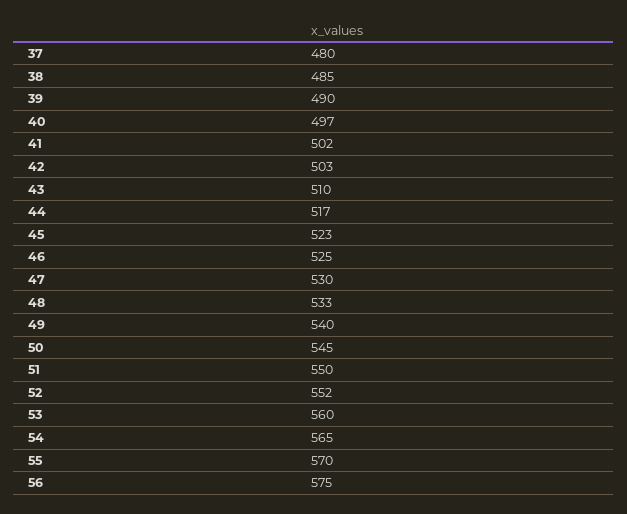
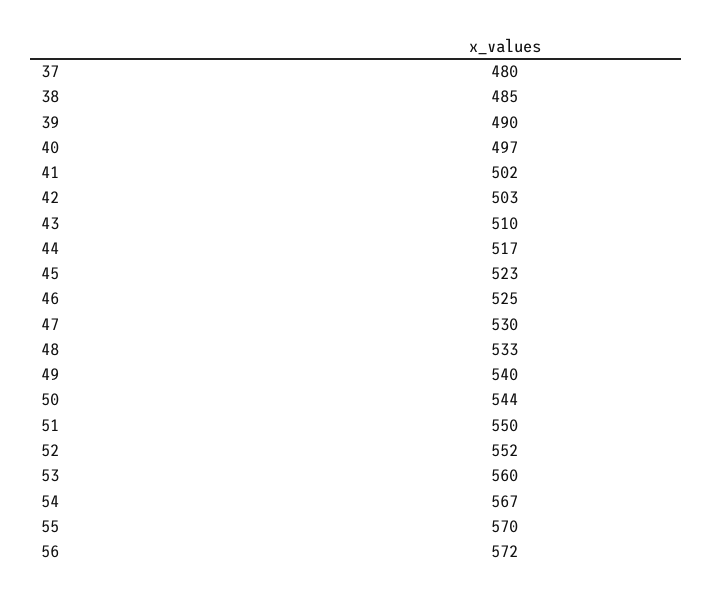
  {
    "37": 480,
    "38": 485,
    "39": 490,
    "40": 497,
    "41": 502,
    "42": 503,
    "43": 510,
    "44": 517,
    "45": 523,
    "46": 525,
    "47": 530,
    "48": 533,
    "49": 540,
-   "50": 545,
+   "50": 544,
    "51": 550,
    "52": 552,
    "53": 560,
-   "54": 565,
+   "54": 567,
    "55": 570,
-   "56": 575
+   "56": 572
  }

